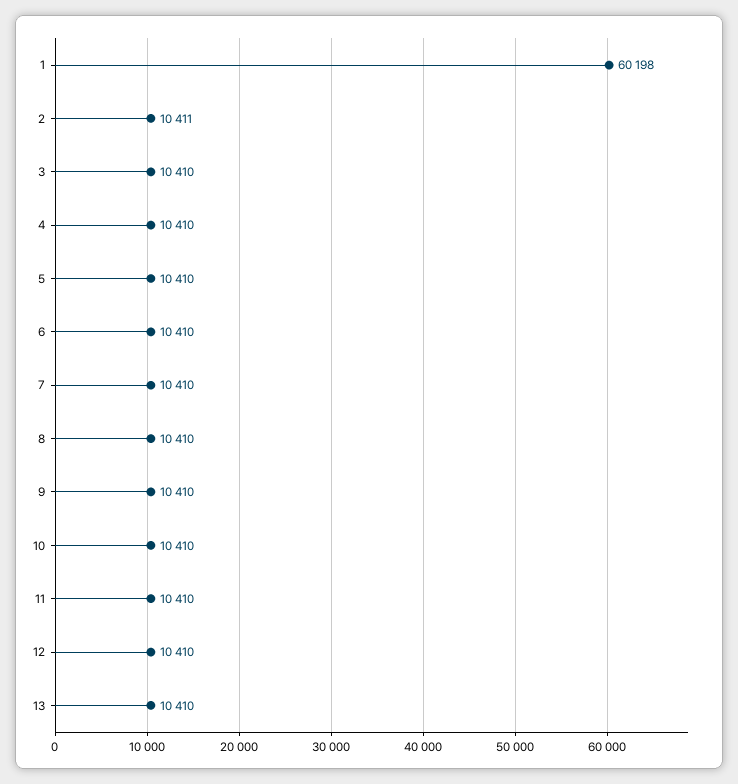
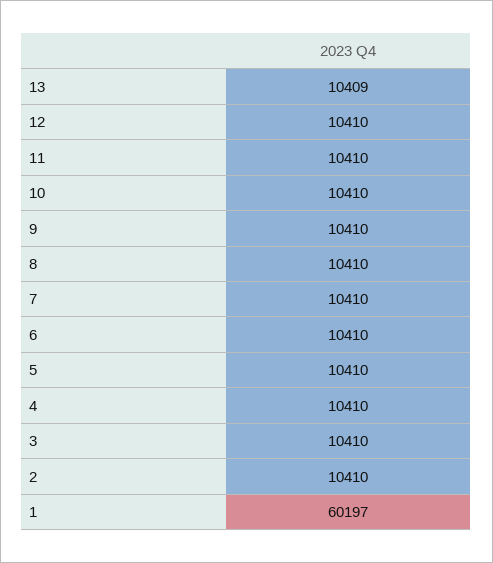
  {
-   "1": 60198,
+   "1": 60197,
-   "2": 10411,
+   "2": 10410,
    "3": 10410,
    "4": 10410,
    "5": 10410,
    "6": 10410,
    "7": 10410,
    "8": 10410,
    "9": 10410,
    "10": 10410,
    "11": 10410,
    "12": 10410,
-   "13": 10410
+   "13": 10409
  }

